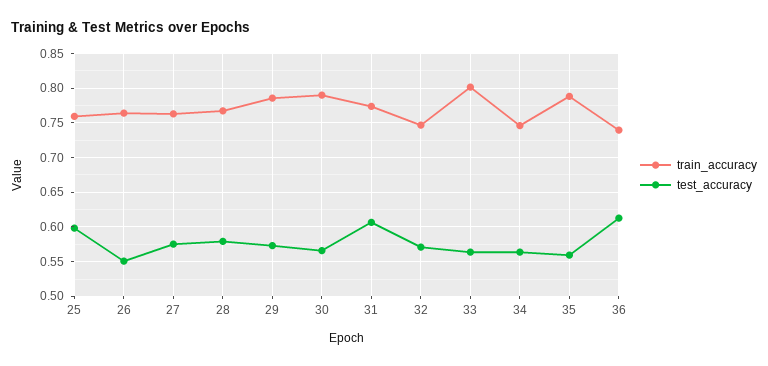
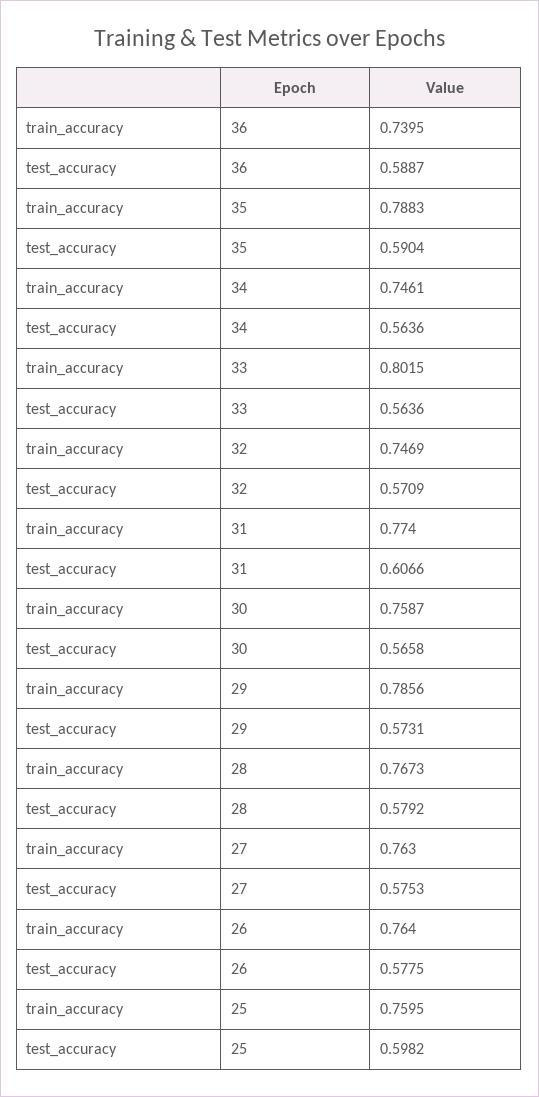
  {
    "train_accuracy": {
      "25": 0.7595,
      "26": 0.764,
      "27": 0.763,
      "28": 0.7673,
      "29": 0.7856,
-     "30": 0.79,
+     "30": 0.7587,
      "31": 0.774,
      "32": 0.7469,
      "33": 0.8015,
      "34": 0.7461,
      "35": 0.7883,
      "36": 0.7395
    },
    "test_accuracy": {
      "25": 0.5982,
-     "26": 0.55,
+     "26": 0.5775,
      "27": 0.5753,
      "28": 0.5792,
      "29": 0.5731,
      "30": 0.5658,
      "31": 0.6066,
      "32": 0.5709,
      "33": 0.5636,
      "34": 0.5636,
-     "35": 0.56,
+     "35": 0.5904,
-     "36": 0.61
+     "36": 0.5887
    }
  }

